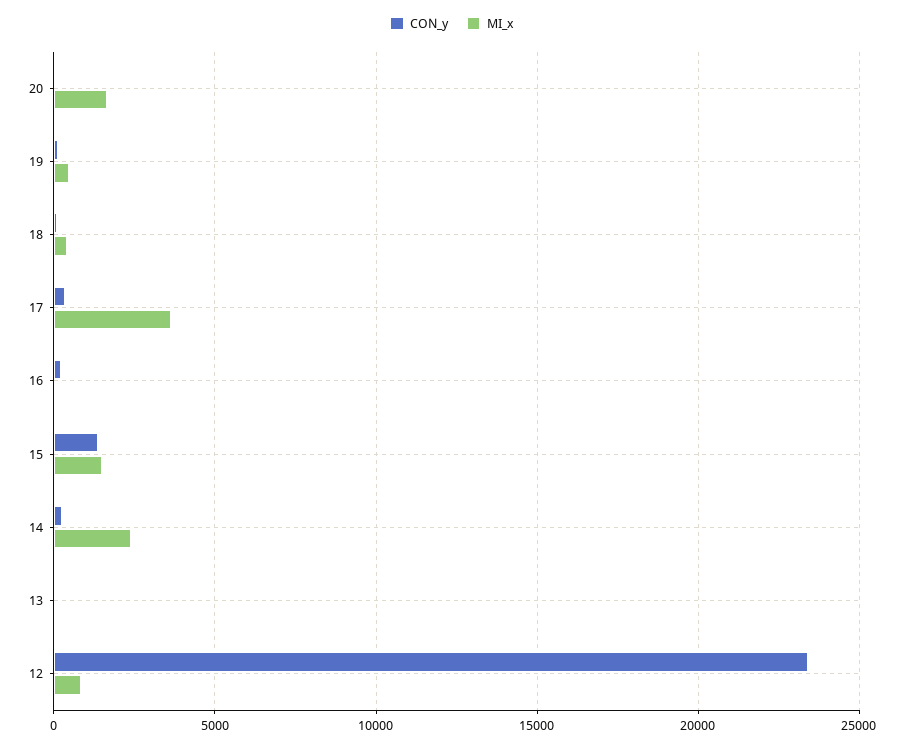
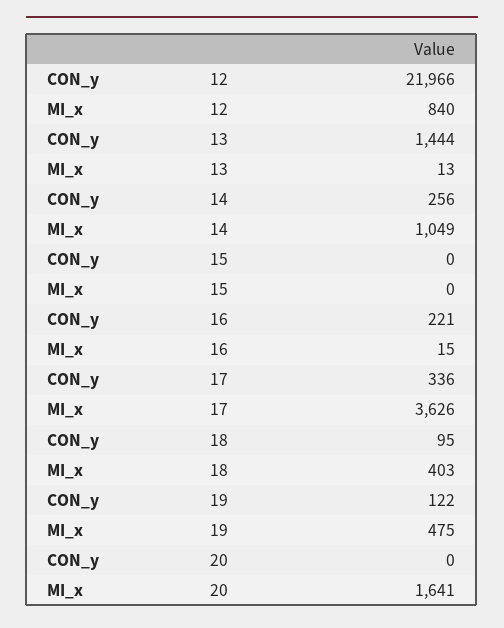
  {
    "CON_y": {
      "20": 0,
      "19": 122,
      "18": 95,
      "17": 336,
      "16": 221,
-     "15": 1500,
+     "15": 0,
      "14": 256,
-     "13": 0,
+     "13": 1444,
-     "12": 23500
+     "12": 21966
    },
    "MI_x": {
      "20": 1641,
      "19": 475,
      "18": 403,
      "17": 3626,
      "16": 15,
-     "15": 1500,
+     "15": 0,
-     "14": 2500,
+     "14": 1049,
      "13": 13,
      "12": 840
    }
  }

